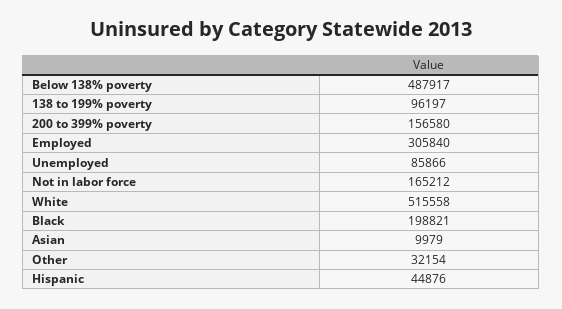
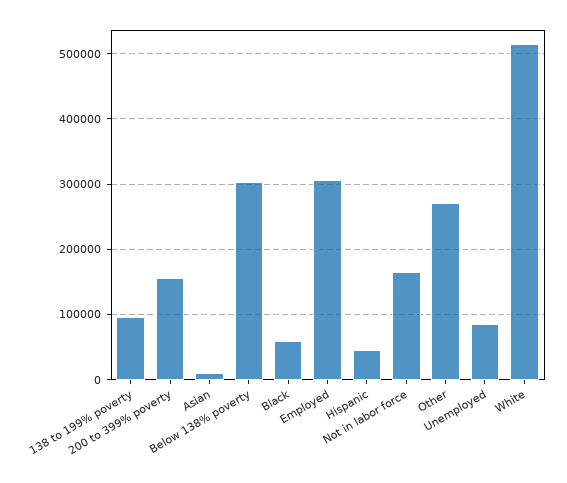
  {
-   "Below 138% poverty": 487917,
+   "Below 138% poverty": 300000,
    "138 to 199% poverty": 96197,
    "200 to 399% poverty": 156580,
    "Employed": 305840,
    "Unemployed": 85866,
    "Not in labor force": 165212,
    "White": 515558,
-   "Black": 198821,
+   "Black": 60000,
    "Asian": 9979,
-   "Other": 32154,
+   "Other": 270000,
    "Hispanic": 44876
  }

